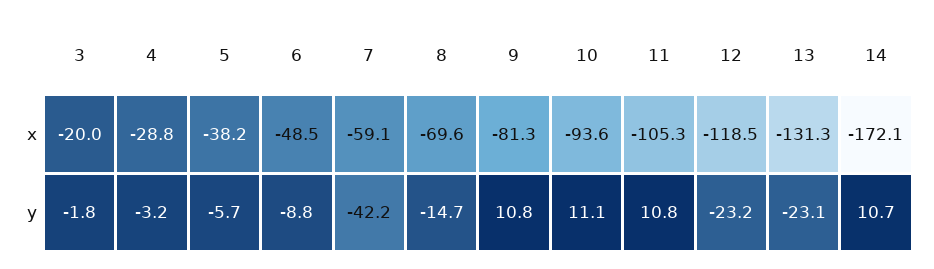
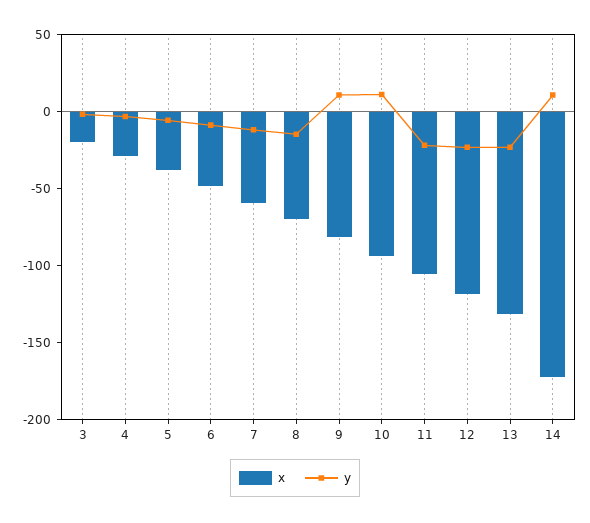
  {
    "x": {
      "3": -20,
      "4": -28.8,
      "5": -38.2,
      "6": -48.5,
      "7": -59.1,
      "8": -69.6,
      "9": -81.3,
      "10": -93.6,
      "11": -105.3,
      "12": -118.5,
      "13": -131.3,
      "14": -172.1
    },
    "y": {
      "3": -1.8,
      "4": -3.2,
      "5": -5.7,
      "6": -8.8,
-     "7": -42.2,
+     "7": -10,
      "8": -14.7,
      "9": 10.8,
      "10": 11.1,
-     "11": 10.8,
+     "11": -20,
      "12": -23.2,
      "13": -23.1,
      "14": 10.7
    }
  }

